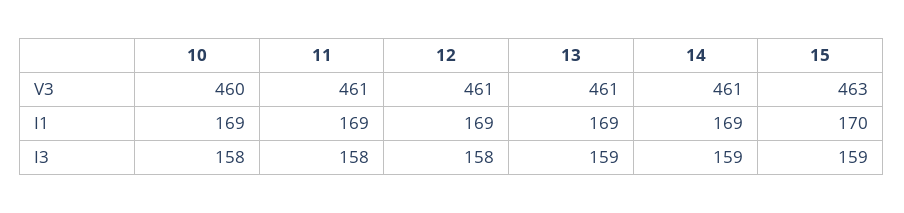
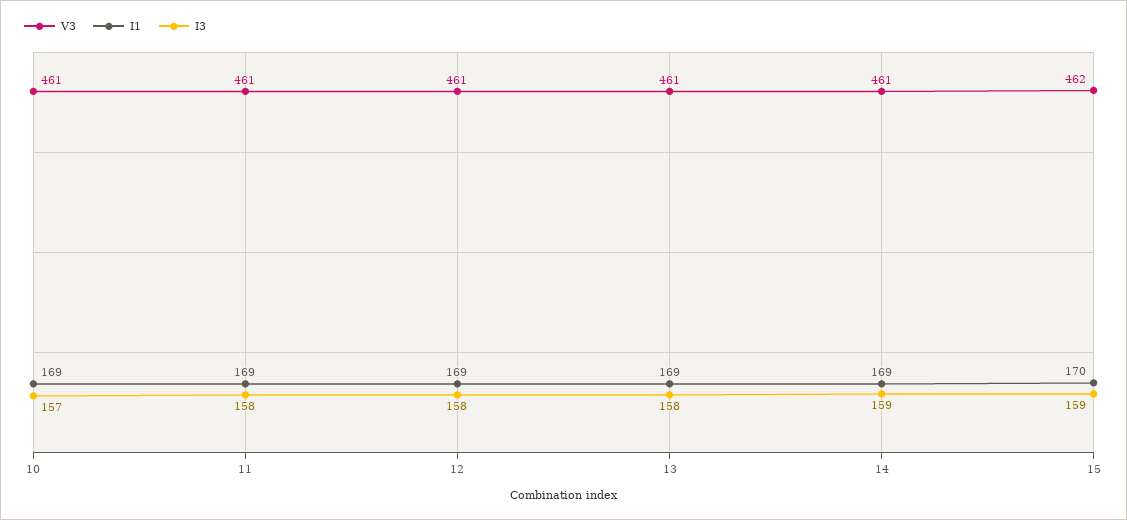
  {
    "V3": {
-     "10": 460,
+     "10": 461,
      "11": 461,
      "12": 461,
      "13": 461,
      "14": 461,
-     "15": 463
+     "15": 462
    },
    "I1": {
      "10": 169,
      "11": 169,
      "12": 169,
      "13": 169,
      "14": 169,
      "15": 170
    },
    "I3": {
-     "10": 158,
+     "10": 157,
      "11": 158,
      "12": 158,
-     "13": 159,
+     "13": 158,
      "14": 159,
      "15": 159
    }
  }

